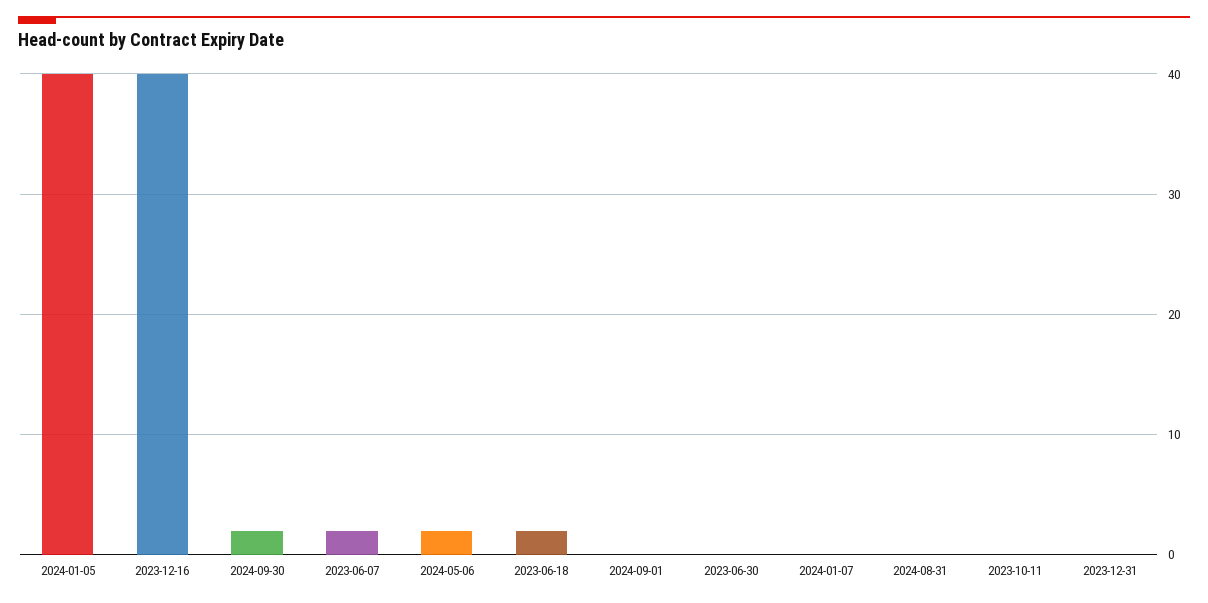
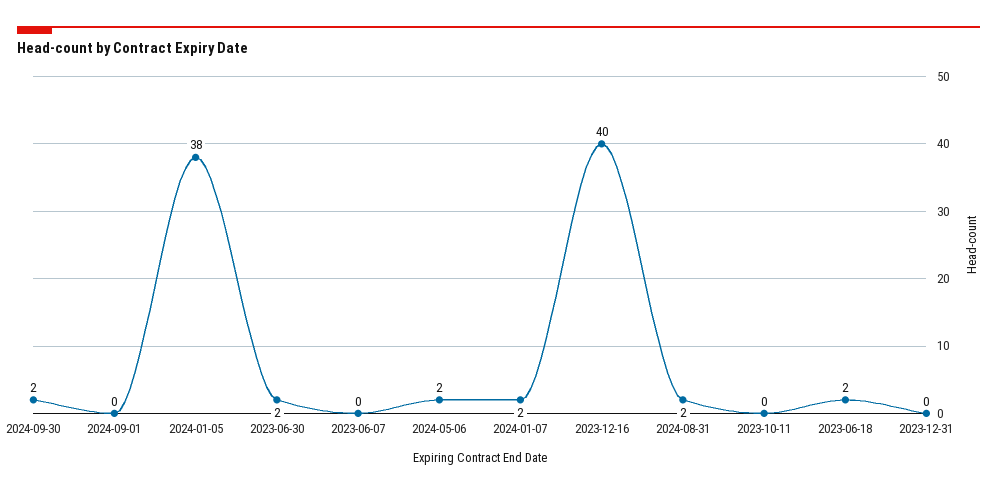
  {
-   "2024-01-05": 40,
+   "2024-01-05": 38,
    "2023-12-16": 40,
    "2024-09-30": 2,
-   "2023-06-07": 2,
+   "2023-06-07": 0,
    "2024-05-06": 2,
    "2023-06-18": 2,
    "2024-09-01": 0,
-   "2023-06-30": 0,
+   "2023-06-30": 2,
-   "2024-01-07": 0,
+   "2024-01-07": 2,
-   "2024-08-31": 0,
+   "2024-08-31": 2,
    "2023-10-11": 0,
    "2023-12-31": 0
  }

